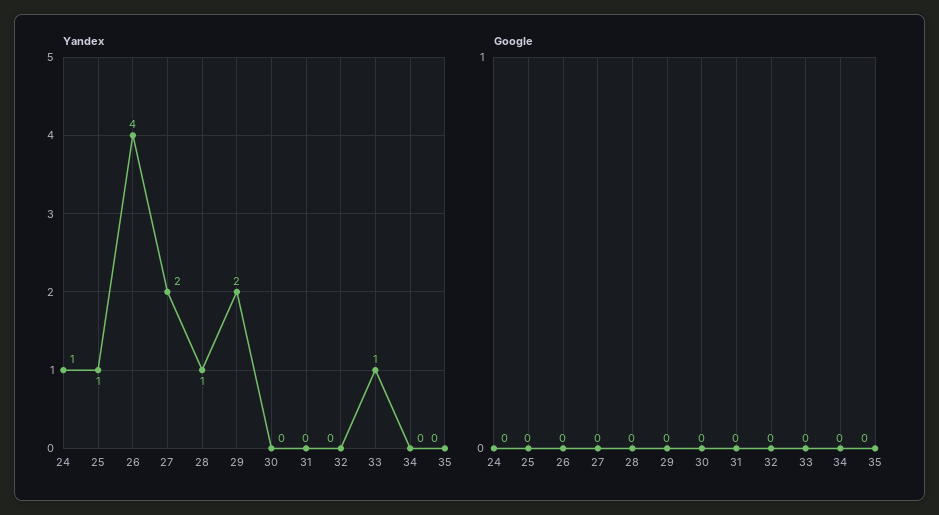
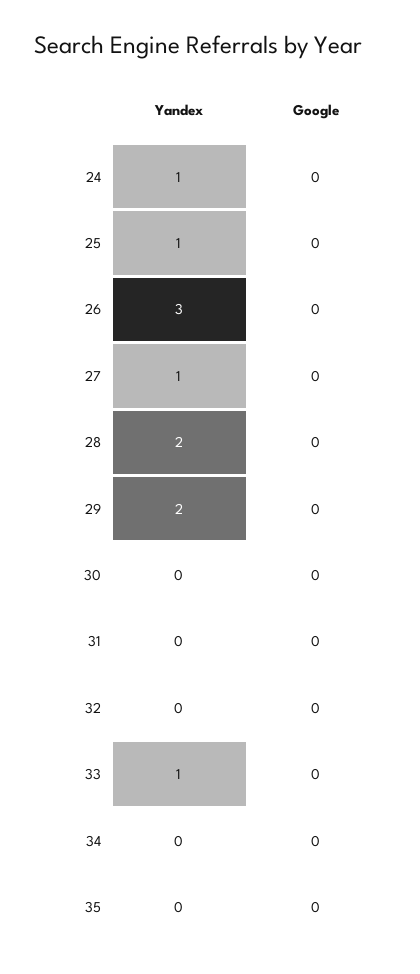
  {
    "Yandex": {
      "24": 1,
      "25": 1,
-     "26": 4,
+     "26": 3,
-     "27": 2,
+     "27": 1,
-     "28": 1,
+     "28": 2,
      "29": 2,
      "30": 0,
      "31": 0,
      "32": 0,
      "33": 1,
      "34": 0,
      "35": 0
    },
    "Google": {
      "24": 0,
      "25": 0,
      "26": 0,
      "27": 0,
      "28": 0,
      "29": 0,
      "30": 0,
      "31": 0,
      "32": 0,
      "33": 0,
      "34": 0,
      "35": 0
    }
  }

